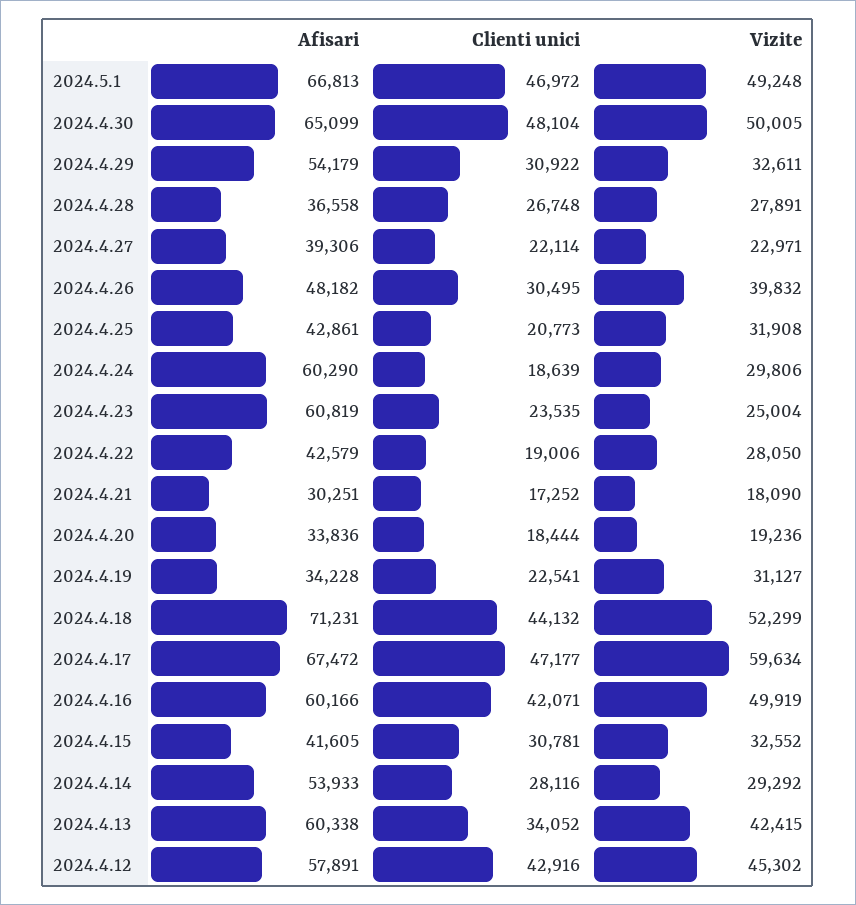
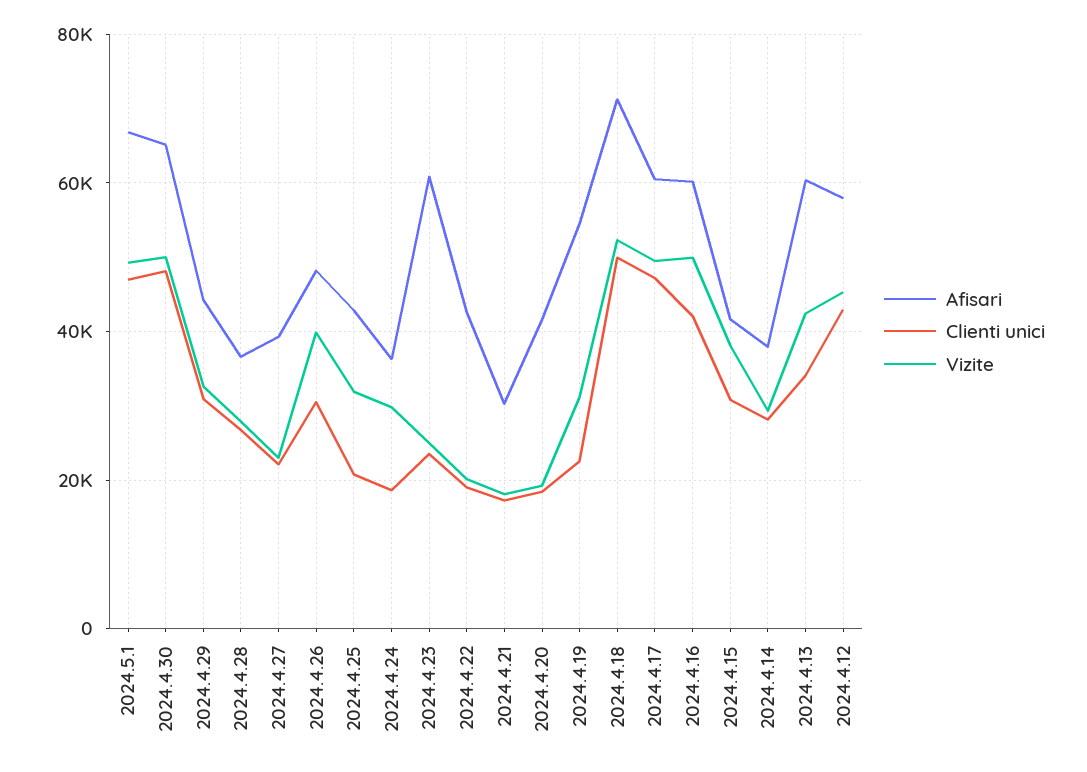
  {
    "Afisari": {
      "2024.5.1": 66813,
      "2024.4.30": 65099,
-     "2024.4.29": 54179,
+     "2024.4.29": 44000,
      "2024.4.28": 36558,
      "2024.4.27": 39306,
      "2024.4.26": 48182,
      "2024.4.25": 42861,
-     "2024.4.24": 60290,
+     "2024.4.24": 36000,
      "2024.4.23": 60819,
      "2024.4.22": 42579,
      "2024.4.21": 30251,
-     "2024.4.20": 33836,
+     "2024.4.20": 42000,
-     "2024.4.19": 34228,
+     "2024.4.19": 54000,
      "2024.4.18": 71231,
-     "2024.4.17": 67472,
+     "2024.4.17": 60000,
      "2024.4.16": 60166,
      "2024.4.15": 41605,
-     "2024.4.14": 53933,
+     "2024.4.14": 38000,
      "2024.4.13": 60338,
      "2024.4.12": 57891
    },
    "Clienti unici": {
      "2024.5.1": 46972,
      "2024.4.30": 48104,
      "2024.4.29": 30922,
      "2024.4.28": 26748,
      "2024.4.27": 22114,
      "2024.4.26": 30495,
      "2024.4.25": 20773,
      "2024.4.24": 18639,
      "2024.4.23": 23535,
      "2024.4.22": 19006,
      "2024.4.21": 17252,
      "2024.4.20": 18444,
      "2024.4.19": 22541,
-     "2024.4.18": 44132,
+     "2024.4.18": 50000,
      "2024.4.17": 47177,
      "2024.4.16": 42071,
      "2024.4.15": 30781,
      "2024.4.14": 28116,
      "2024.4.13": 34052,
      "2024.4.12": 42916
    },
    "Vizite": {
      "2024.5.1": 49248,
      "2024.4.30": 50005,
      "2024.4.29": 32611,
      "2024.4.28": 27891,
      "2024.4.27": 22971,
      "2024.4.26": 39832,
      "2024.4.25": 31908,
      "2024.4.24": 29806,
      "2024.4.23": 25004,
-     "2024.4.22": 28050,
+     "2024.4.22": 20000,
      "2024.4.21": 18090,
      "2024.4.20": 19236,
      "2024.4.19": 31127,
      "2024.4.18": 52299,
-     "2024.4.17": 59634,
+     "2024.4.17": 50000,
      "2024.4.16": 49919,
-     "2024.4.15": 32552,
+     "2024.4.15": 38000,
      "2024.4.14": 29292,
      "2024.4.13": 42415,
      "2024.4.12": 45302
    }
  }

